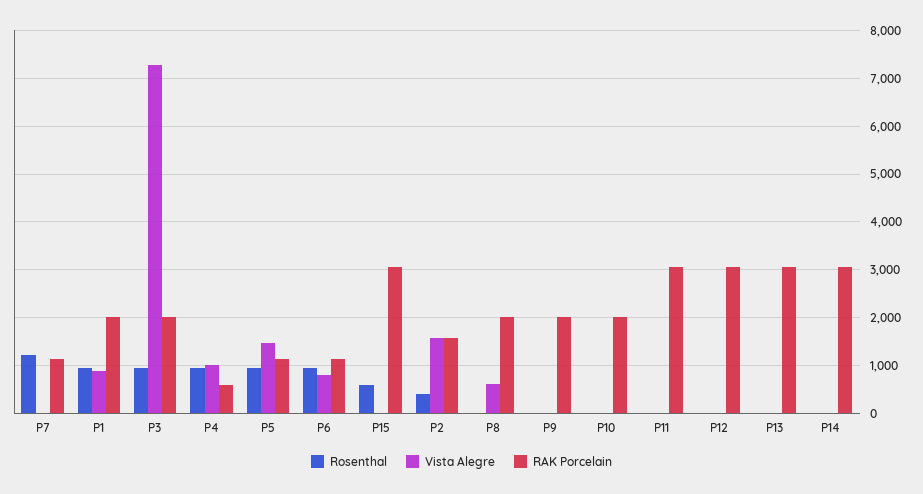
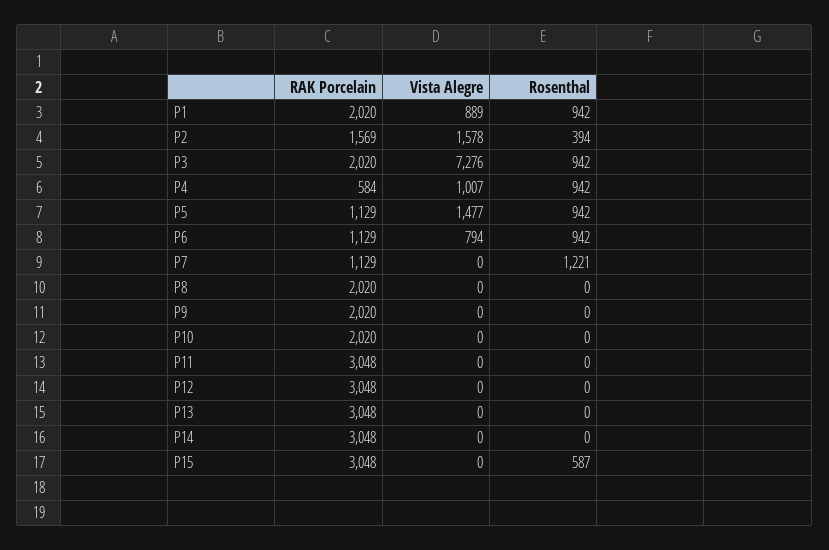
  {
    "Rosenthal": {
      "P7": 1221,
      "P1": 942,
      "P3": 942,
      "P4": 942,
      "P5": 942,
      "P6": 942,
      "P15": 587,
      "P2": 394,
      "P8": 0,
      "P9": 0,
      "P10": 0,
      "P11": 0,
      "P12": 0,
      "P13": 0,
      "P14": 0
    },
    "Vista Alegre": {
      "P7": 0,
      "P1": 889,
      "P3": 7276,
      "P4": 1007,
      "P5": 1477,
      "P6": 794,
      "P15": 0,
      "P2": 1578,
-     "P8": 600,
+     "P8": 0,
      "P9": 0,
      "P10": 0,
      "P11": 0,
      "P12": 0,
      "P13": 0,
      "P14": 0
    },
    "RAK Porcelain": {
      "P7": 1129,
      "P1": 2020,
      "P3": 2020,
      "P4": 584,
      "P5": 1129,
      "P6": 1129,
      "P15": 3048,
      "P2": 1569,
      "P8": 2020,
      "P9": 2020,
      "P10": 2020,
      "P11": 3048,
      "P12": 3048,
      "P13": 3048,
      "P14": 3048
    }
  }

